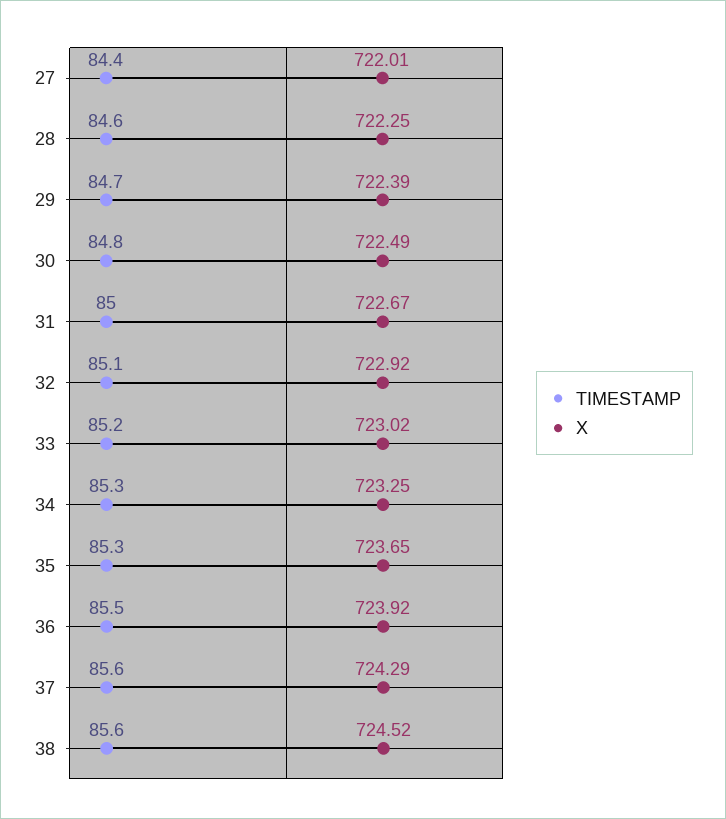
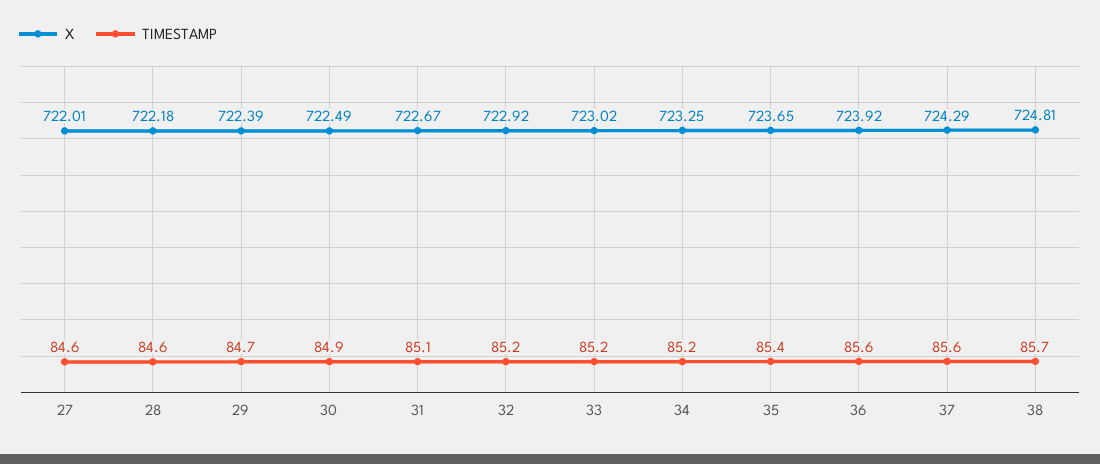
  {
    "TIMESTAMP": {
-     "27": 84.4,
+     "27": 84.6,
      "28": 84.6,
      "29": 84.7,
-     "30": 84.8,
+     "30": 84.9,
-     "31": 85,
+     "31": 85.1,
-     "32": 85.1,
+     "32": 85.2,
      "33": 85.2,
-     "34": 85.3,
+     "34": 85.2,
-     "35": 85.3,
+     "35": 85.4,
-     "36": 85.5,
+     "36": 85.6,
      "37": 85.6,
-     "38": 85.6
+     "38": 85.7
    },
    "X": {
      "27": 722.01,
-     "28": 722.25,
+     "28": 722.18,
      "29": 722.39,
      "30": 722.49,
      "31": 722.67,
      "32": 722.92,
      "33": 723.02,
      "34": 723.25,
      "35": 723.65,
      "36": 723.92,
      "37": 724.29,
-     "38": 724.52
+     "38": 724.81
    }
  }

